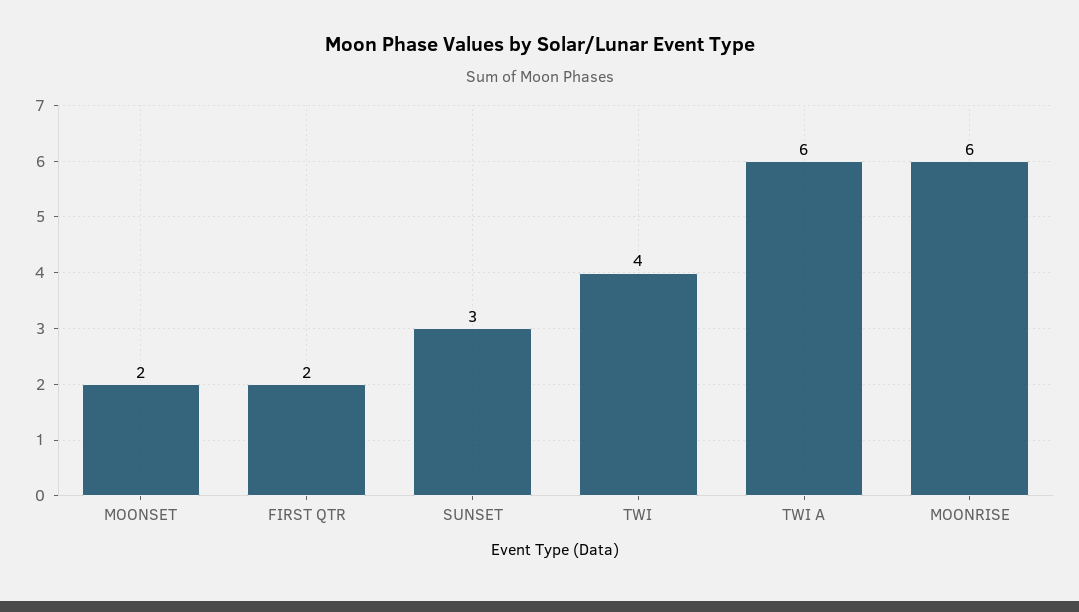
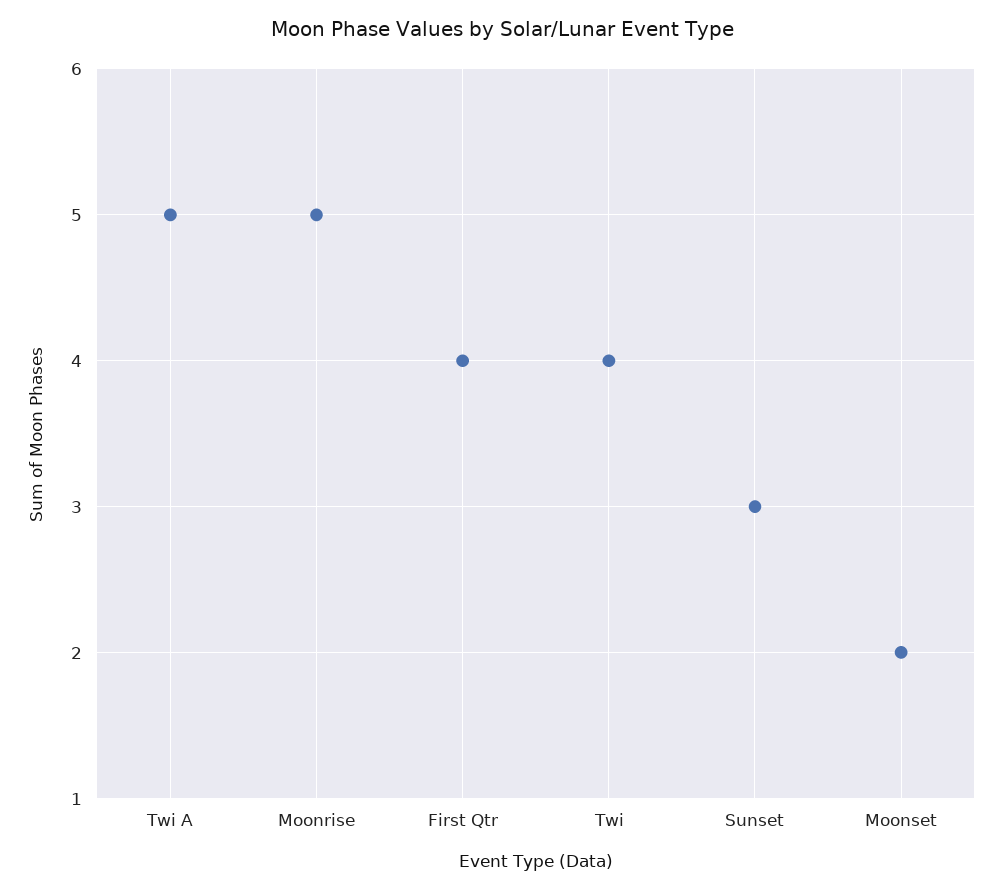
  {
    "MOONSET": 2,
-   "FIRST QTR": 2,
+   "FIRST QTR": 4,
    "SUNSET": 3,
    "TWI": 4,
-   "TWI A": 6,
+   "TWI A": 5,
-   "MOONRISE": 6
+   "MOONRISE": 5
  }

